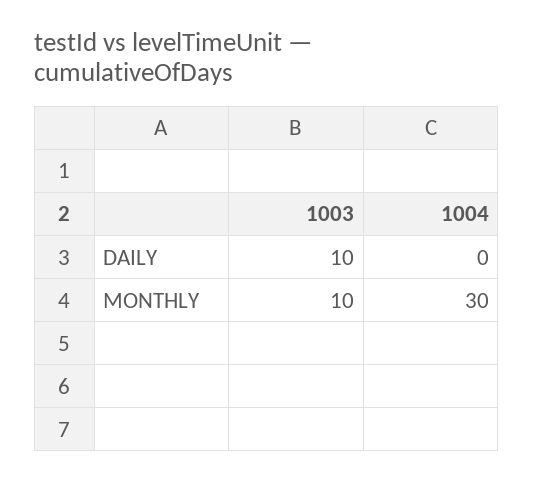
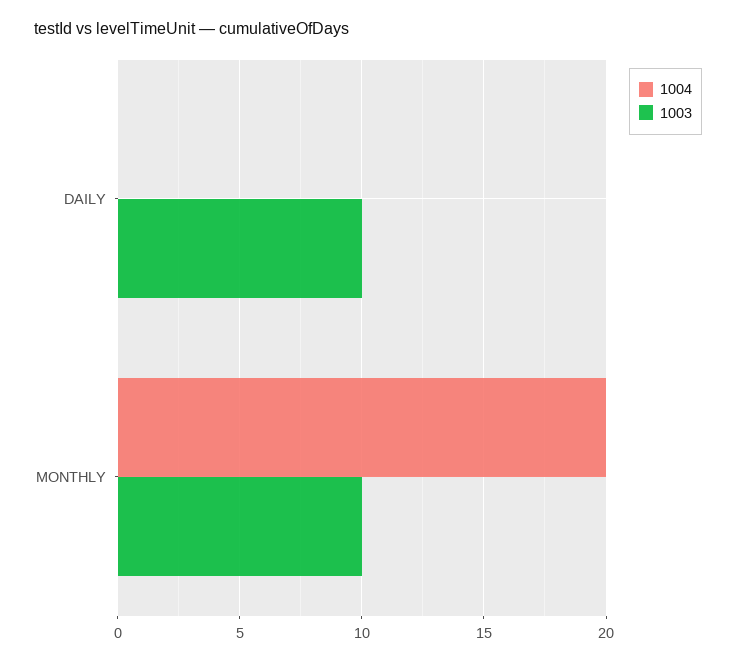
  {
    "1003": {
      "DAILY": 10,
      "MONTHLY": 10
    },
    "1004": {
      "DAILY": 0,
-     "MONTHLY": 30
+     "MONTHLY": 20
    }
  }

